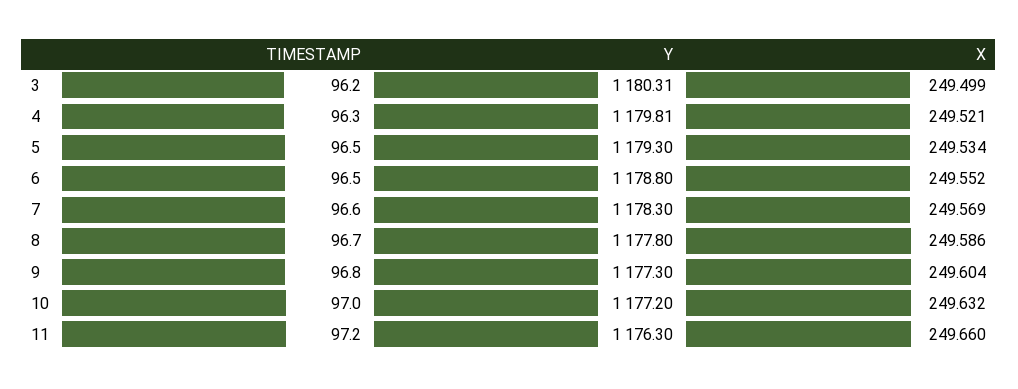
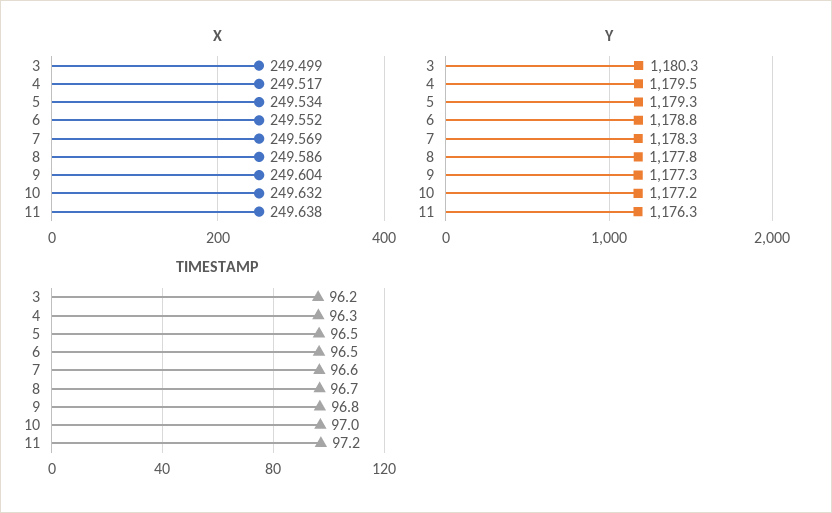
  {
    "TIMESTAMP": {
      "3": 96.2,
      "4": 96.3,
      "5": 96.5,
      "6": 96.5,
      "7": 96.6,
      "8": 96.7,
      "9": 96.8,
      "10": 97,
      "11": 97.2
    },
    "Y": {
      "3": 1180.31,
-     "4": 1179.81,
+     "4": 1179.5,
      "5": 1179.3,
      "6": 1178.8,
      "7": 1178.3,
      "8": 1177.8,
      "9": 1177.3,
      "10": 1177.2,
      "11": 1176.3
    },
    "X": {
      "3": 249.499,
-     "4": 249.521,
+     "4": 249.517,
      "5": 249.534,
      "6": 249.552,
      "7": 249.569,
      "8": 249.586,
      "9": 249.604,
      "10": 249.632,
-     "11": 249.66
+     "11": 249.638
    }
  }

